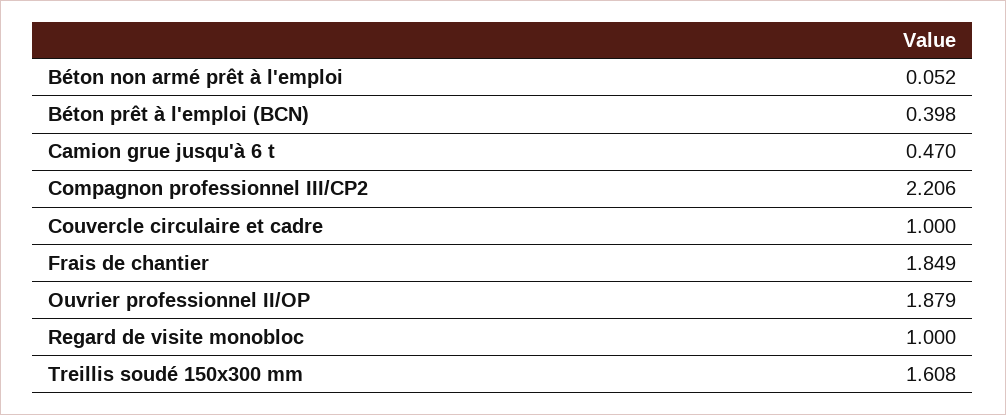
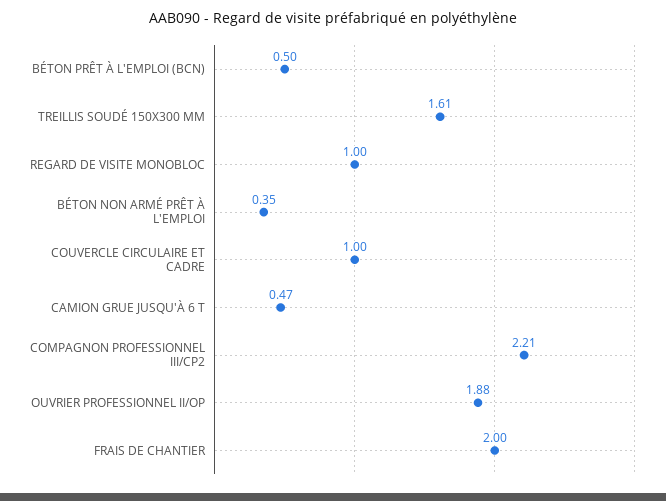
  {
-   "Béton non armé prêt à l'emploi": 0.052,
+   "Béton non armé prêt à l'emploi": 0.35,
-   "Béton prêt à l'emploi (BCN)": 0.398,
+   "Béton prêt à l'emploi (BCN)": 0.5,
    "Camion grue jusqu'à 6 t": 0.47,
    "Compagnon professionnel III/CP2": 2.206,
    "Couvercle circulaire et cadre": 1,
-   "Frais de chantier": 1.849,
+   "Frais de chantier": 2,
    "Ouvrier professionnel II/OP": 1.879,
    "Regard de visite monobloc": 1,
    "Treillis soudé 150x300 mm": 1.608
  }

